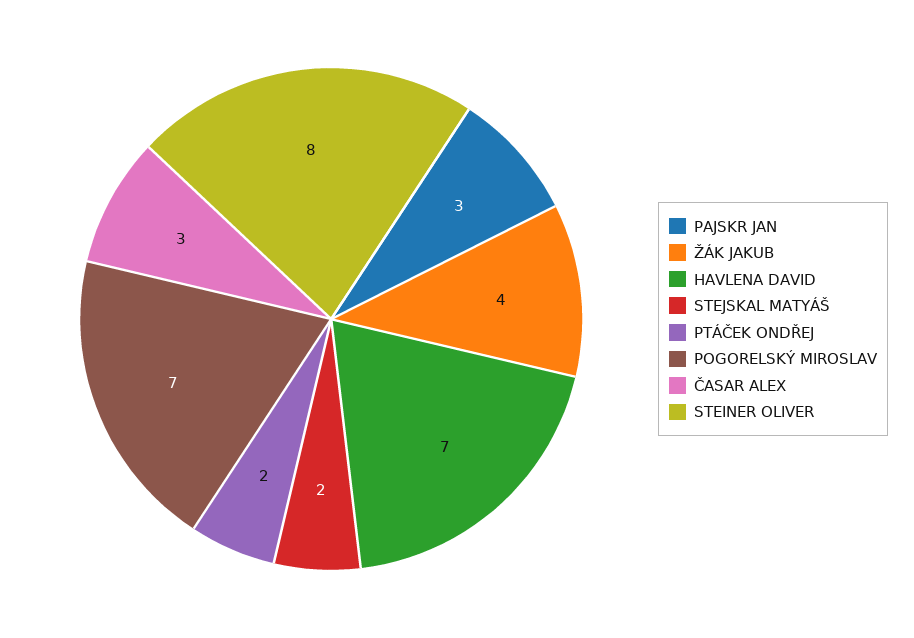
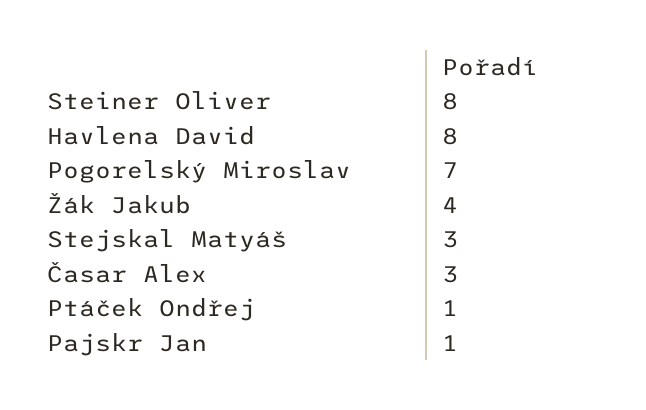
  {
-   "PAJSKR JAN": 3,
+   "PAJSKR JAN": 1,
    "ŽÁK JAKUB": 4,
-   "HAVLENA DAVID": 7,
+   "HAVLENA DAVID": 8,
-   "STEJSKAL MATYÁŠ": 2,
+   "STEJSKAL MATYÁŠ": 3,
-   "PTÁČEK ONDŘEJ": 2,
+   "PTÁČEK ONDŘEJ": 1,
    "POGORELSKÝ MIROSLAV": 7,
    "ČASAR ALEX": 3,
    "STEINER OLIVER": 8
  }

